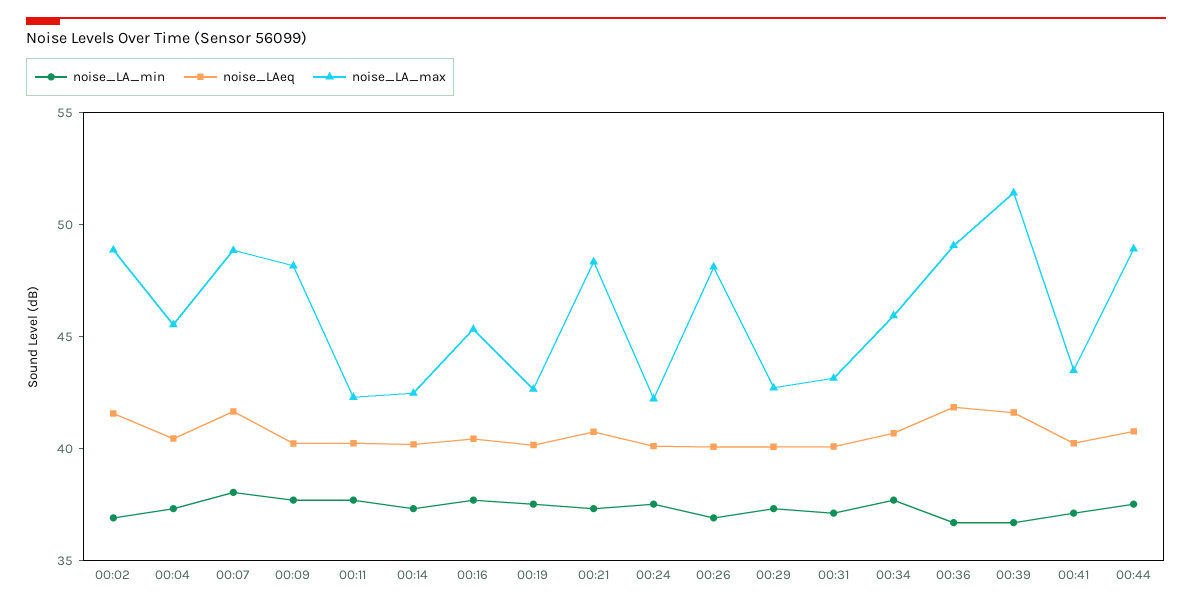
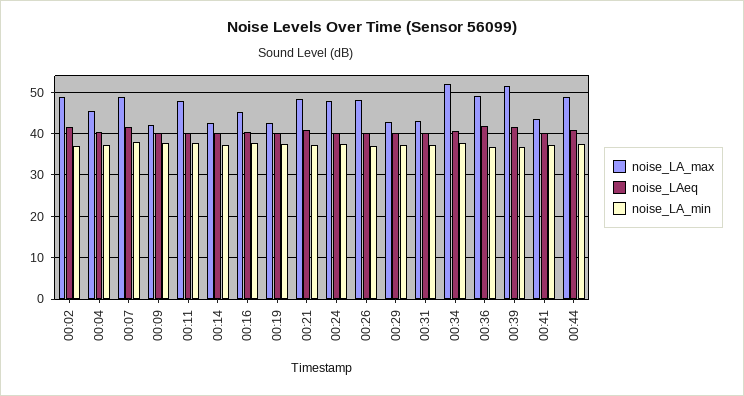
  {
    "noise_LA_min": {
      "00:02": 37,
      "00:04": 37,
      "00:07": 38,
      "00:09": 38,
      "00:11": 38,
      "00:14": 37,
      "00:16": 38,
      "00:19": 38,
      "00:21": 37,
      "00:24": 38,
      "00:26": 37,
      "00:29": 37,
      "00:31": 37,
      "00:34": 38,
      "00:36": 37,
      "00:39": 37,
      "00:41": 37,
      "00:44": 38
    },
    "noise_LAeq": {
      "00:02": 42,
      "00:04": 40,
      "00:07": 42,
      "00:09": 40,
      "00:11": 40,
      "00:14": 40,
      "00:16": 40,
      "00:19": 40,
      "00:21": 41,
      "00:24": 40,
      "00:26": 40,
      "00:29": 40,
      "00:31": 40,
      "00:34": 41,
      "00:36": 42,
      "00:39": 42,
      "00:41": 40,
      "00:44": 41
    },
    "noise_LA_max": {
      "00:02": 49,
      "00:04": 46,
      "00:07": 49,
-     "00:09": 48,
+     "00:09": 42,
-     "00:11": 42,
+     "00:11": 48,
      "00:14": 42,
      "00:16": 45,
      "00:19": 43,
      "00:21": 48,
-     "00:24": 42,
+     "00:24": 48,
      "00:26": 48,
      "00:29": 43,
      "00:31": 43,
-     "00:34": 46,
+     "00:34": 52,
      "00:36": 49,
      "00:39": 51,
      "00:41": 43,
      "00:44": 49
    }
  }

